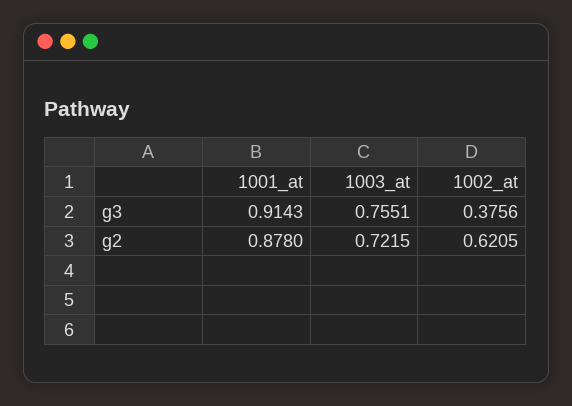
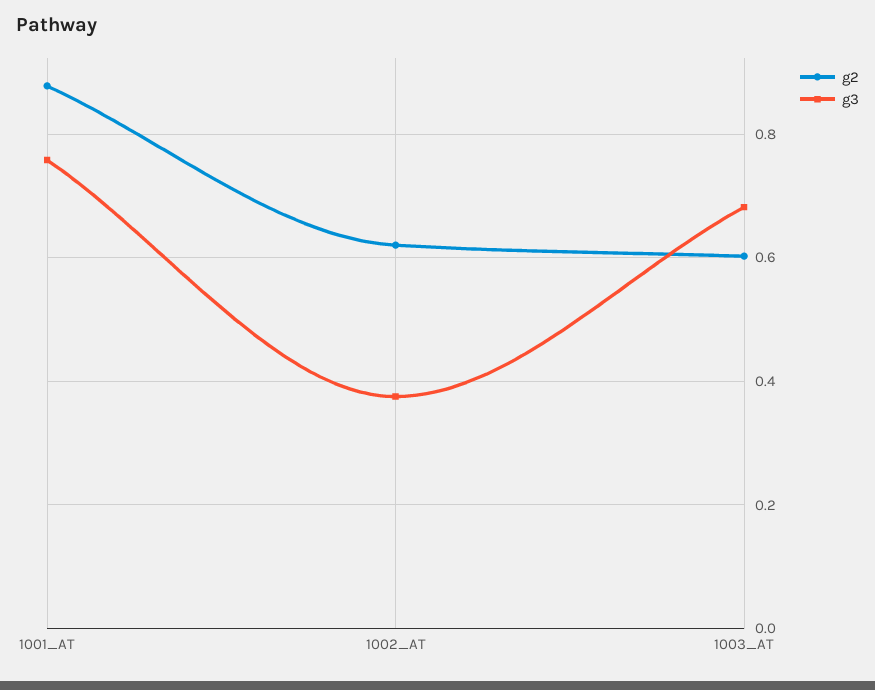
  {
    "g3": {
-     "1001_at": 0.9143,
+     "1001_at": 0.76,
-     "1003_at": 0.7551,
+     "1003_at": 0.68,
      "1002_at": 0.3756
    },
    "g2": {
      "1001_at": 0.878,
-     "1003_at": 0.7215,
+     "1003_at": 0.6,
      "1002_at": 0.6205
    }
  }

